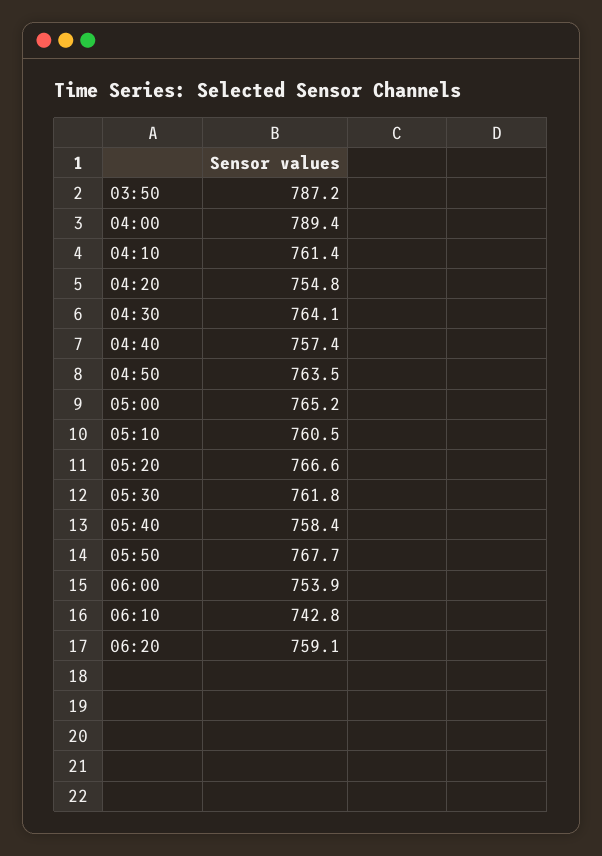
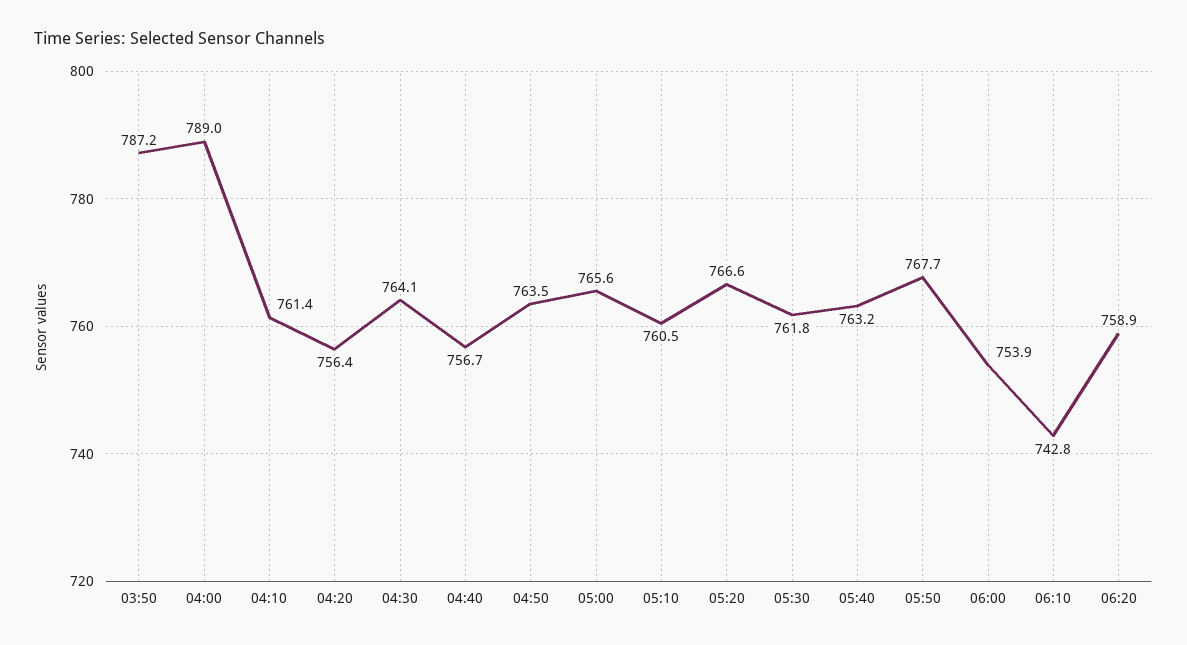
  {
    "03:50": 787.2,
-   "04:00": 789.4,
+   "04:00": 789,
    "04:10": 761.4,
-   "04:20": 754.8,
+   "04:20": 756.4,
    "04:30": 764.1,
-   "04:40": 757.4,
+   "04:40": 756.7,
    "04:50": 763.5,
-   "05:00": 765.2,
+   "05:00": 765.6,
    "05:10": 760.5,
    "05:20": 766.6,
    "05:30": 761.8,
-   "05:40": 758.4,
+   "05:40": 763.2,
    "05:50": 767.7,
    "06:00": 753.9,
    "06:10": 742.8,
-   "06:20": 759.1
+   "06:20": 758.9
  }

